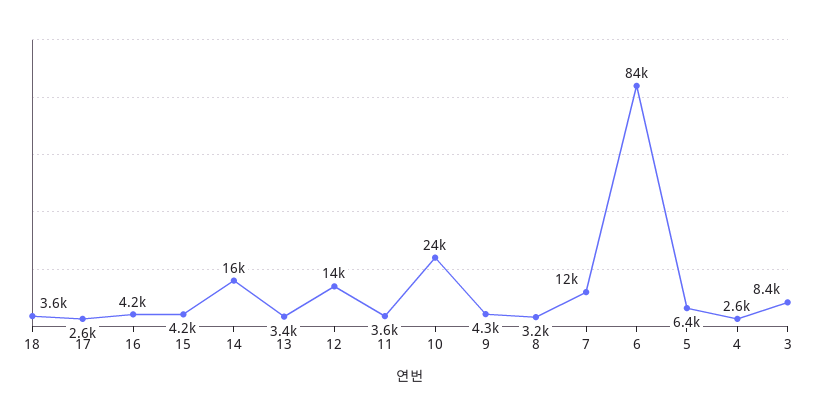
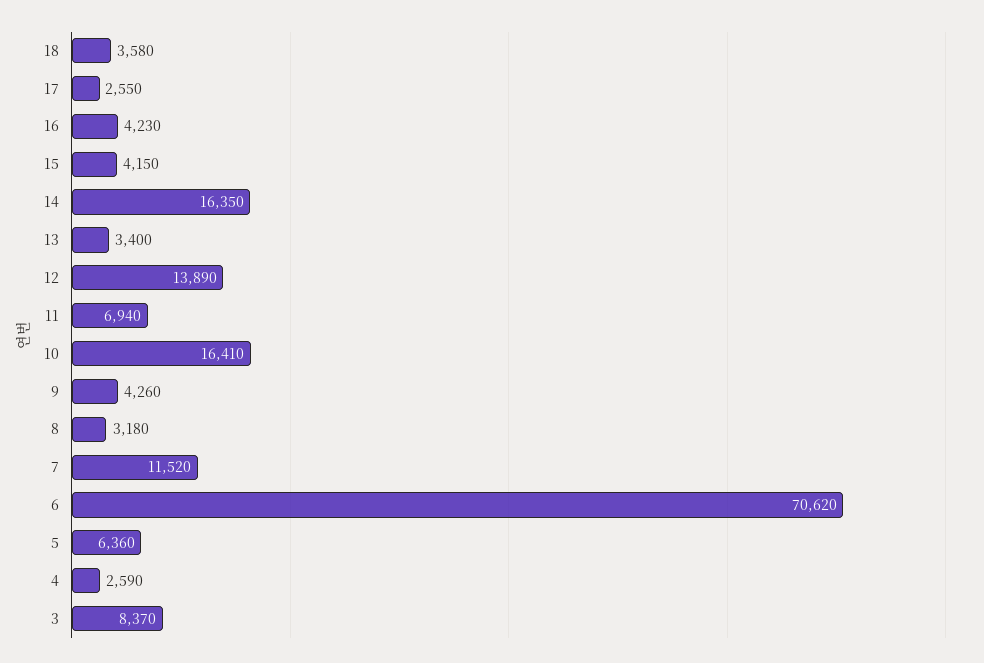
  {
    "18": 3580,
    "17": 2550,
    "16": 4230,
    "15": 4150,
    "14": 16350,
    "13": 3400,
    "12": 13890,
-   "11": 3600,
+   "11": 6940,
-   "10": 24000,
+   "10": 16410,
    "9": 4260,
    "8": 3180,
    "7": 11520,
-   "6": 84000,
+   "6": 70620,
    "5": 6360,
    "4": 2590,
    "3": 8370
  }

